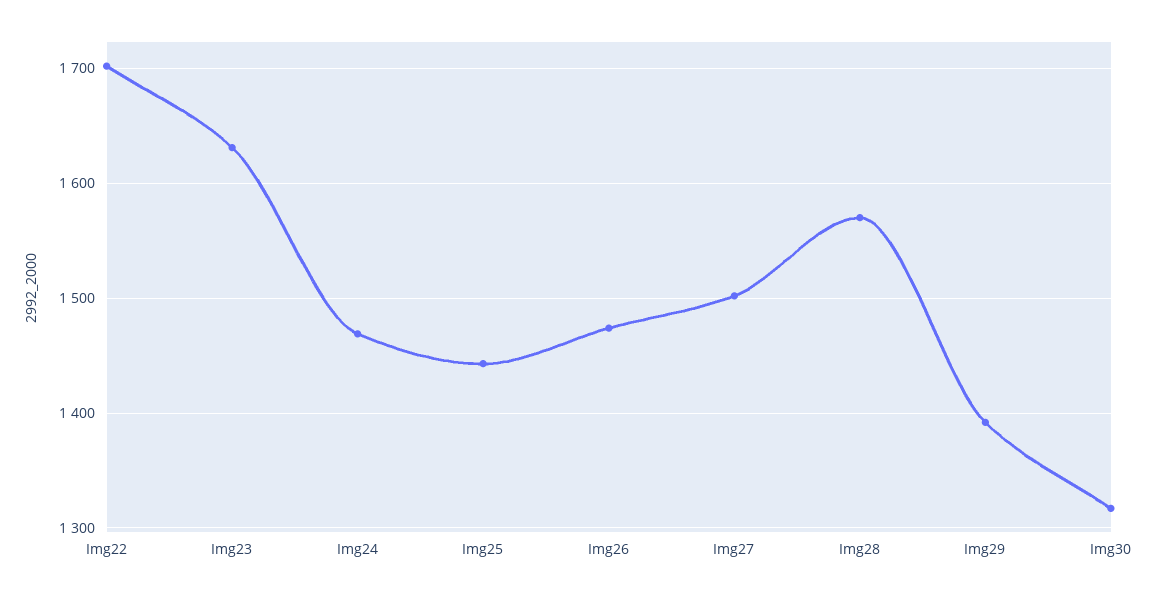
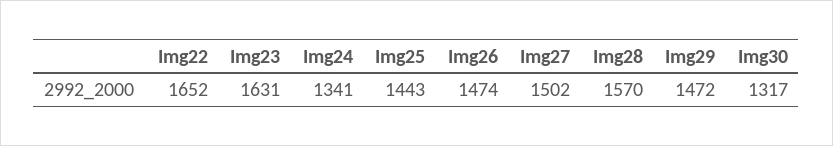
  {
-   "Img22": 1700,
+   "Img22": 1652,
    "Img23": 1631,
-   "Img24": 1470,
+   "Img24": 1341,
    "Img25": 1443,
    "Img26": 1474,
    "Img27": 1502,
    "Img28": 1570,
-   "Img29": 1390,
+   "Img29": 1472,
    "Img30": 1317
  }

